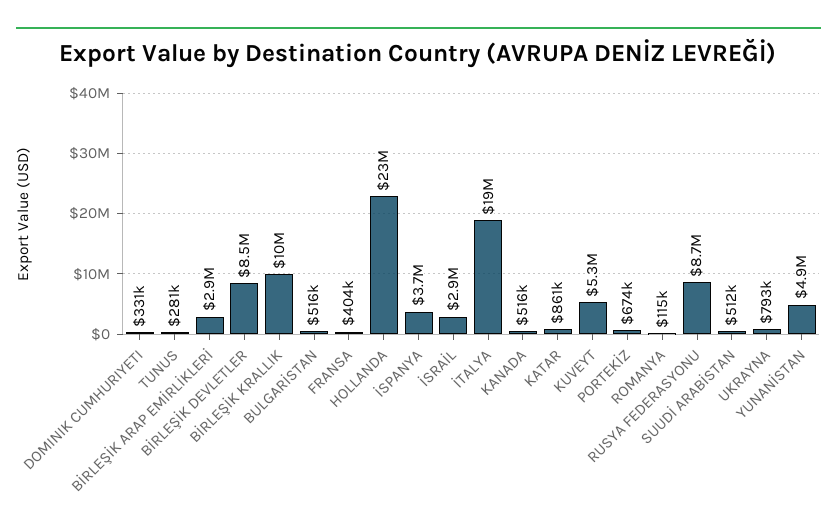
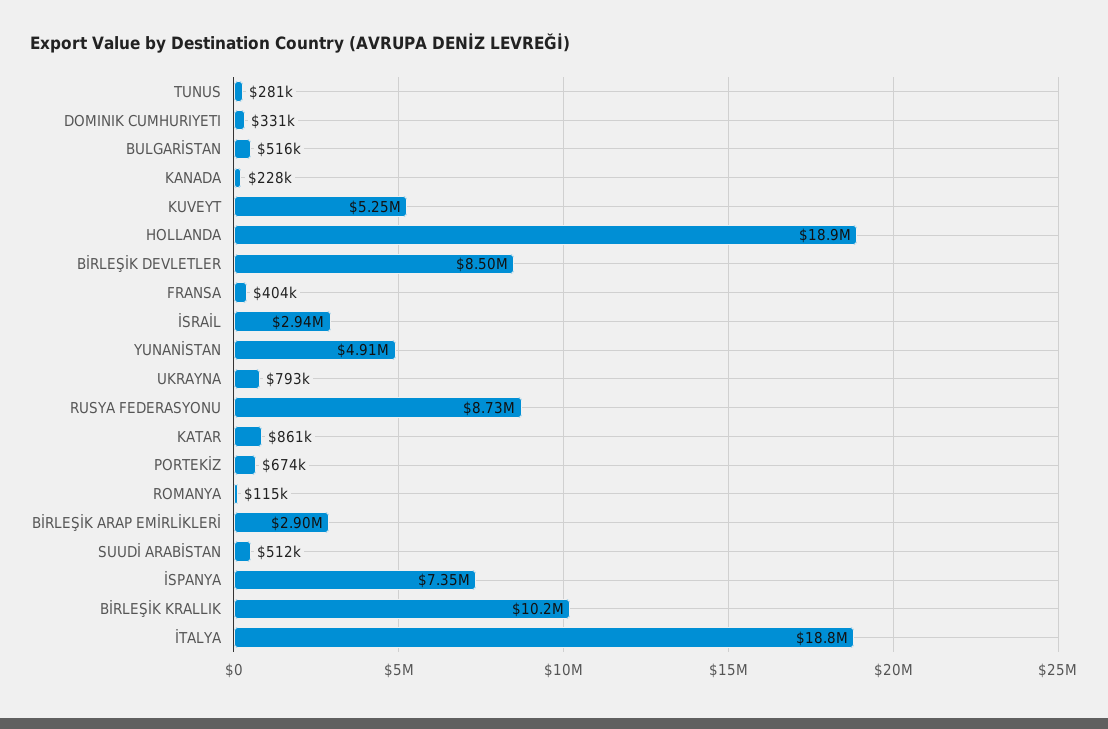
  {
    "DOMINIK CUMHURIYETI": 331000,
    "TUNUS": 281000,
    "BİRLEŞİK ARAP EMİRLİKLERİ": 2900000,
    "BİRLEŞİK DEVLETLER": 8500000,
    "BİRLEŞİK KRALLIK": 10200000,
    "BULGARİSTAN": 516000,
    "FRANSA": 404000,
-   "HOLLANDA": 23000000,
+   "HOLLANDA": 18900000,
-   "İSPANYA": 3700000,
+   "İSPANYA": 7350000,
    "İSRAİL": 2940000,
    "İTALYA": 18800000,
-   "KANADA": 516000,
+   "KANADA": 228000,
    "KATAR": 861000,
    "KUVEYT": 5250000,
    "PORTEKİZ": 674000,
    "ROMANYA": 115000,
    "RUSYA FEDERASYONU": 8730000,
    "SUUDİ ARABİSTAN": 512000,
    "UKRAYNA": 793000,
    "YUNANİSTAN": 4910000
  }

